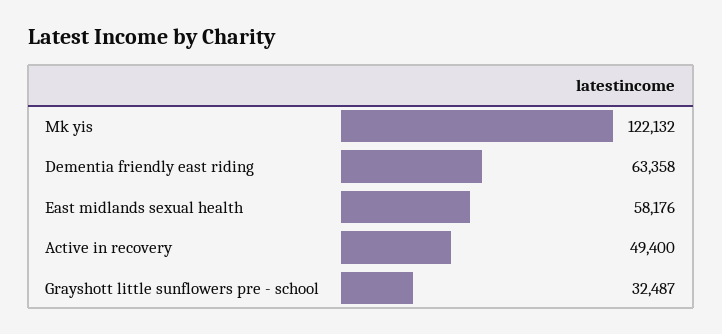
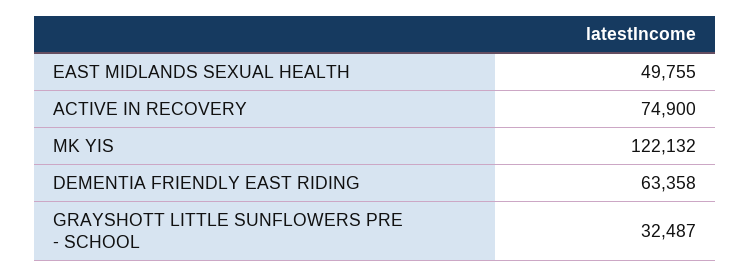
  {
    "Mk yis": 122132,
    "Dementia friendly east riding": 63358,
-   "East midlands sexual health": 58176,
+   "East midlands sexual health": 49755,
-   "Active in recovery": 49400,
+   "Active in recovery": 74900,
    "Grayshott little sunflowers pre - school": 32487
  }

